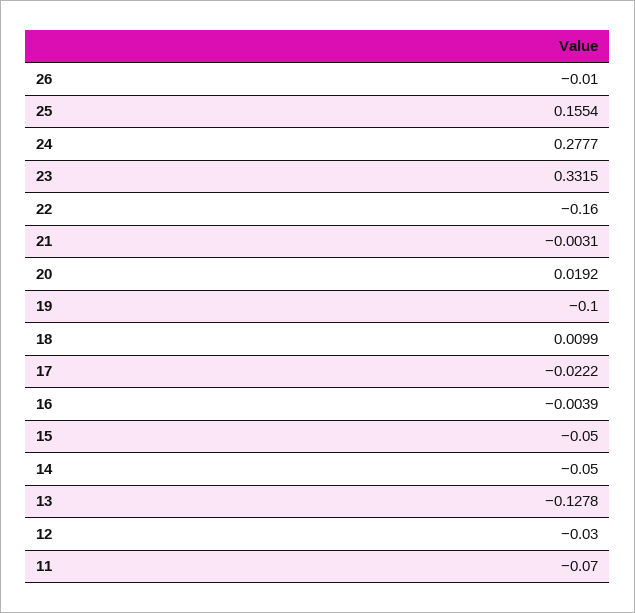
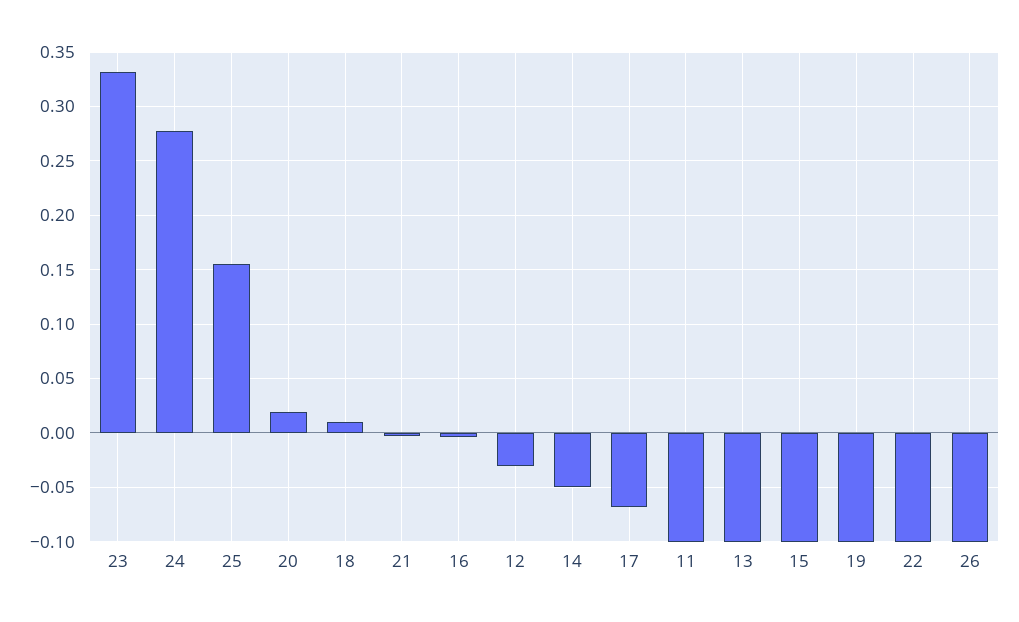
  {
-   "26": -0.01,
+   "26": -0.1,
    "25": 0.1554,
    "24": 0.2777,
    "23": 0.3315,
-   "22": -0.16,
+   "22": -0.1,
    "21": -0.0031,
    "20": 0.0192,
    "19": -0.1,
    "18": 0.0099,
-   "17": -0.0222,
+   "17": -0.07,
    "16": -0.0039,
-   "15": -0.05,
+   "15": -0.1,
    "14": -0.05,
-   "13": -0.1278,
+   "13": -0.1,
    "12": -0.03,
-   "11": -0.07
+   "11": -0.1
  }

